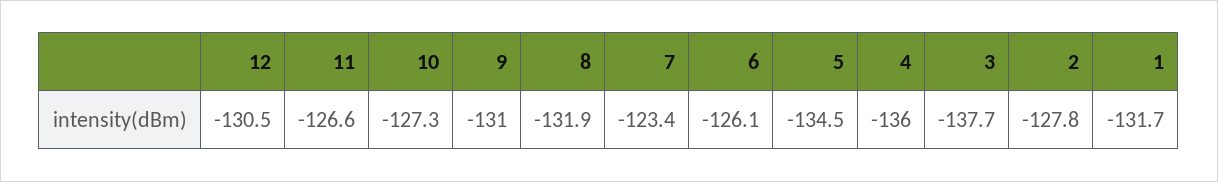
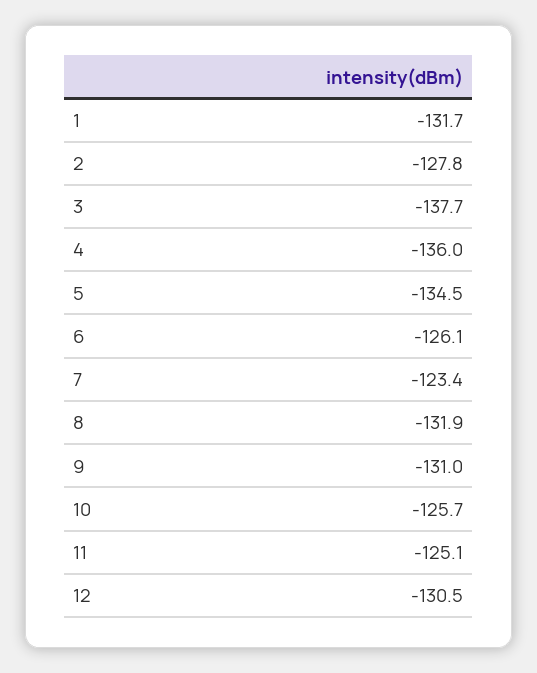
  {
    "12": -130.5,
-   "11": -126.6,
+   "11": -125.1,
-   "10": -127.3,
+   "10": -125.7,
    "9": -131,
    "8": -131.9,
    "7": -123.4,
    "6": -126.1,
    "5": -134.5,
    "4": -136,
    "3": -137.7,
    "2": -127.8,
    "1": -131.7
  }

